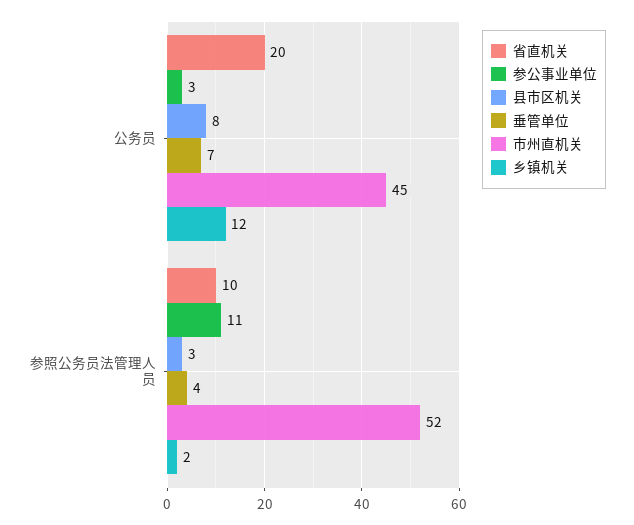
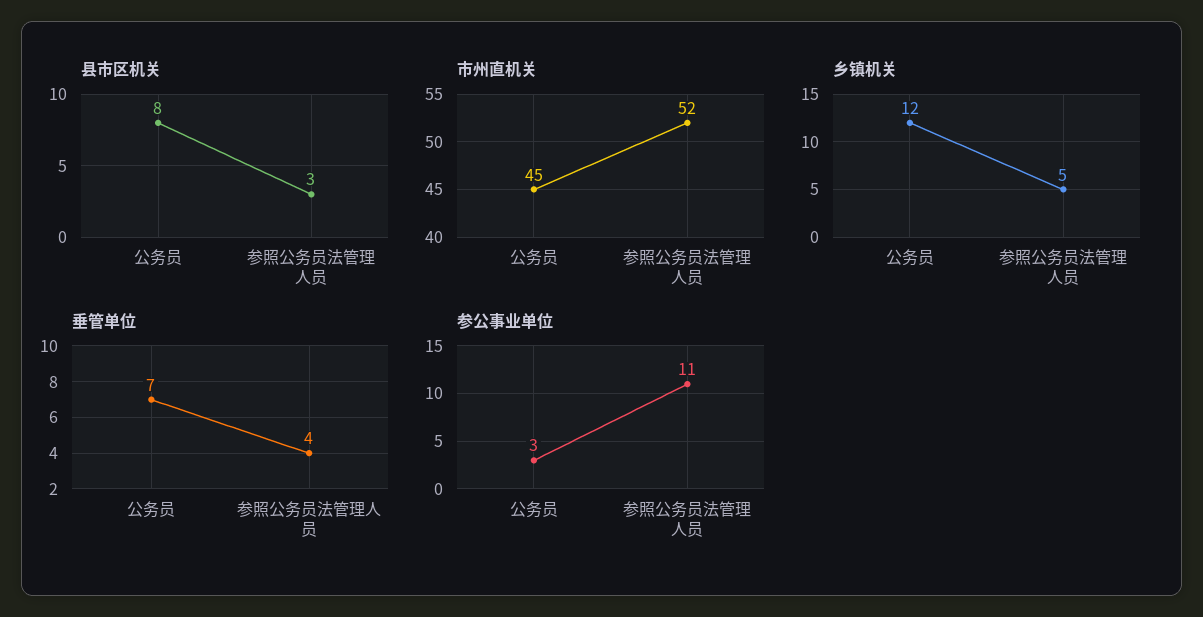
  {
-   "省直机关": {
-     "公务员": 20,
-     "参照公务员法管理人员": 10
-   },
    "参公事业单位": {
      "公务员": 3,
      "参照公务员法管理人员": 11
    },
    "县市区机关": {
      "公务员": 8,
      "参照公务员法管理人员": 3
    },
    "垂管单位": {
      "公务员": 7,
      "参照公务员法管理人员": 4
    },
    "市州直机关": {
      "公务员": 45,
      "参照公务员法管理人员": 52
    },
    "乡镇机关": {
      "公务员": 12,
-     "参照公务员法管理人员": 2
+     "参照公务员法管理人员": 5
    }
  }

